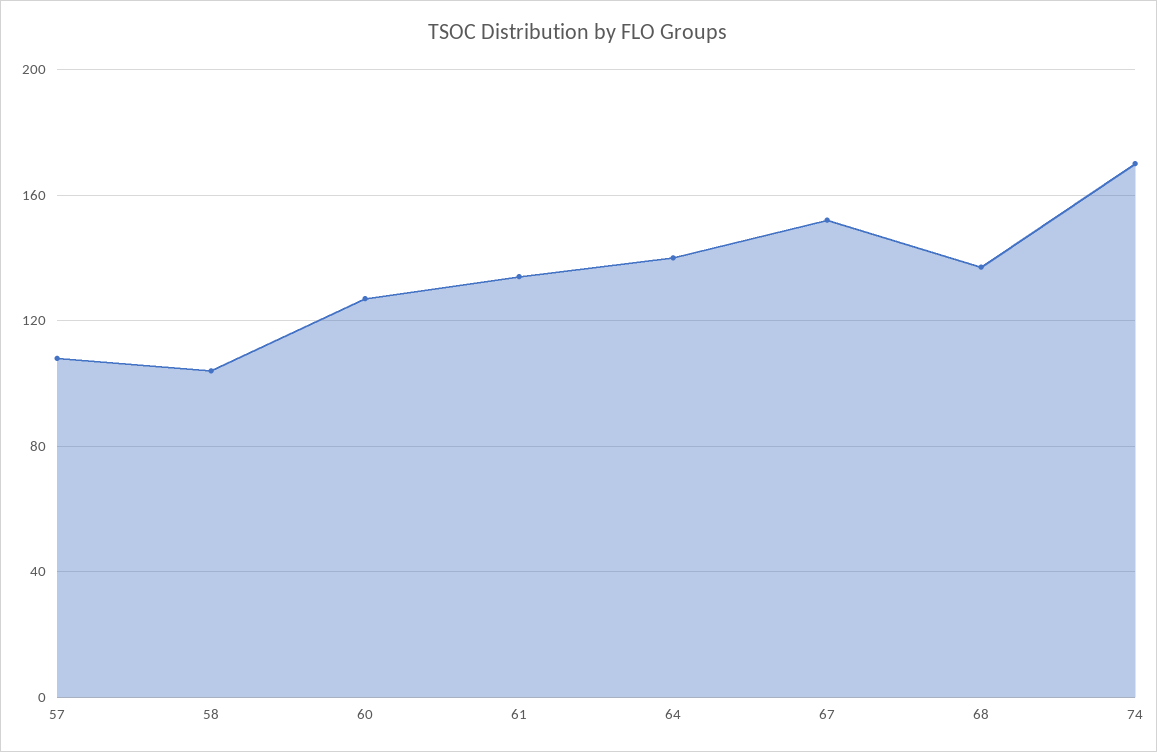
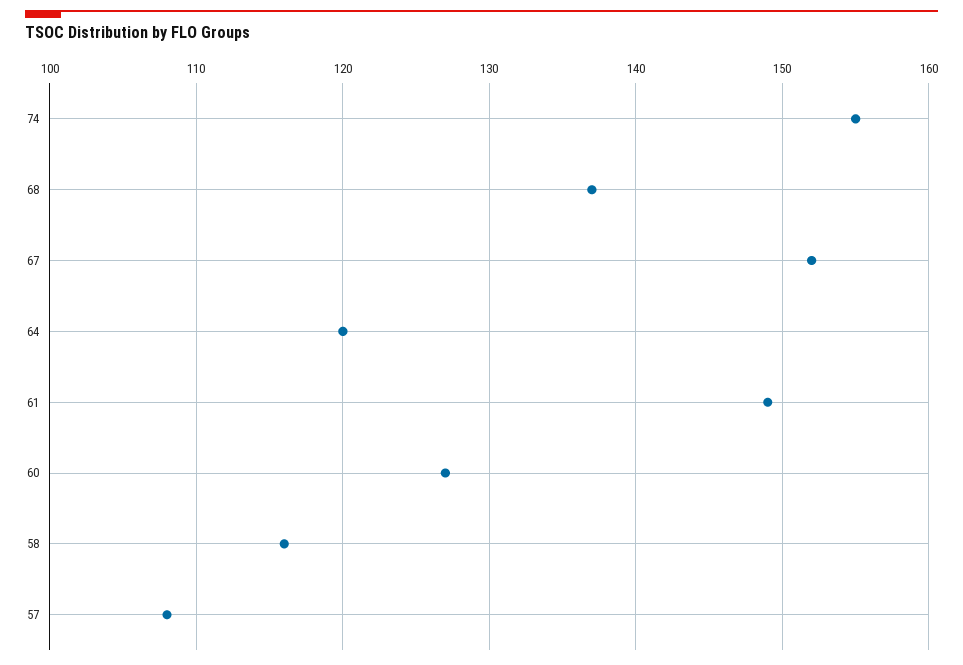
  {
    "57": 108,
-   "58": 105,
+   "58": 116,
    "60": 127,
-   "61": 135,
+   "61": 149,
-   "64": 140,
+   "64": 120,
    "67": 152,
    "68": 137,
-   "74": 170
+   "74": 155
  }

